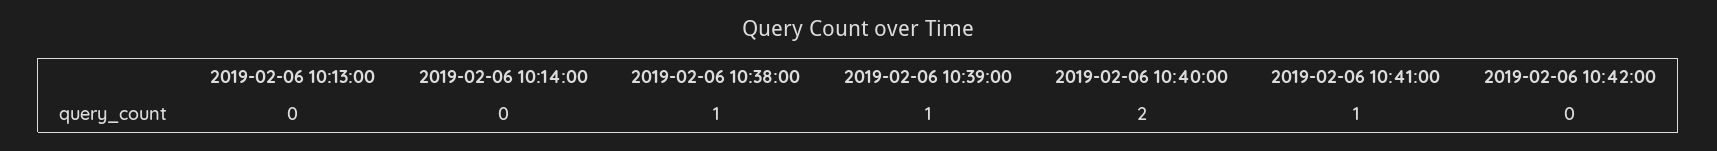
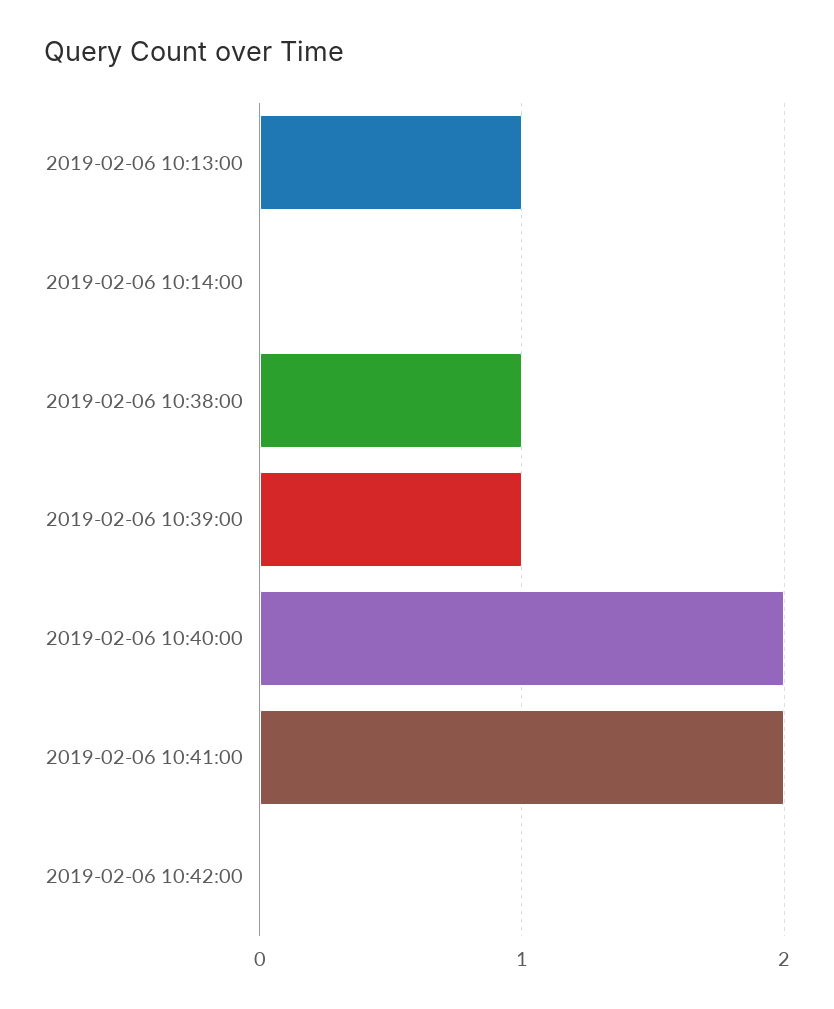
  {
-   "2019-02-06 10:13:00": 0,
+   "2019-02-06 10:13:00": 1,
    "2019-02-06 10:14:00": 0,
    "2019-02-06 10:38:00": 1,
    "2019-02-06 10:39:00": 1,
    "2019-02-06 10:40:00": 2,
-   "2019-02-06 10:41:00": 1,
+   "2019-02-06 10:41:00": 2,
    "2019-02-06 10:42:00": 0
  }

